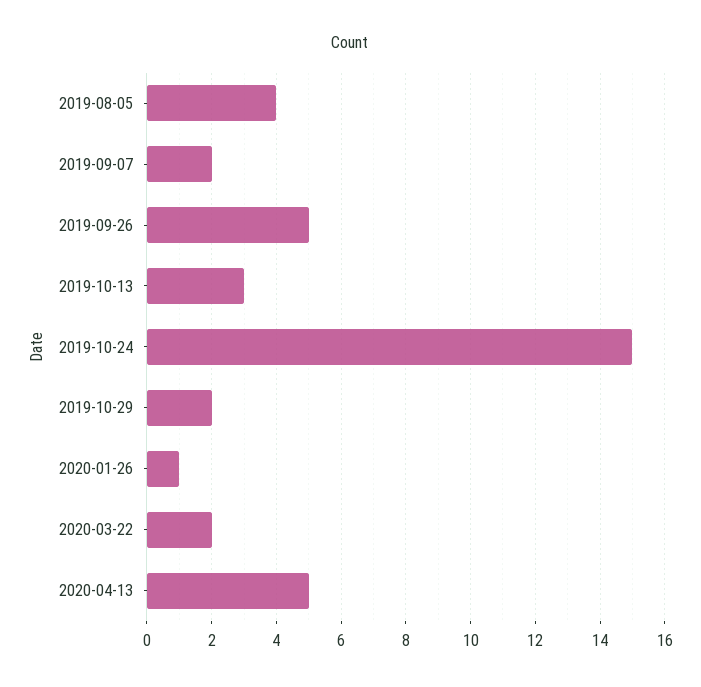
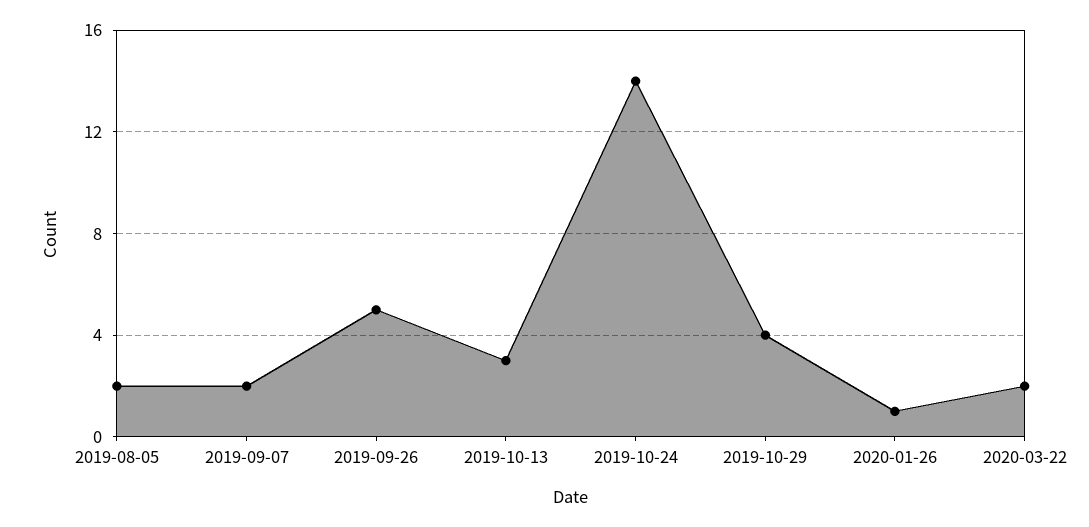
  {
-   "2019-08-05": 4,
+   "2019-08-05": 2,
    "2019-09-07": 2,
    "2019-09-26": 5,
    "2019-10-13": 3,
-   "2019-10-24": 15,
+   "2019-10-24": 14,
-   "2019-10-29": 2,
+   "2019-10-29": 4,
    "2020-01-26": 1,
-   "2020-03-22": 2,
+   "2020-03-22": 2
-   "2020-04-13": 5
  }

